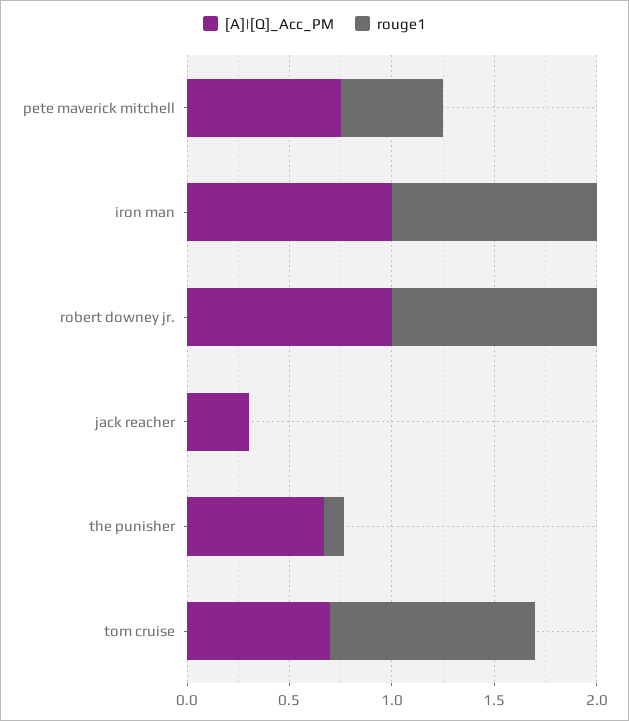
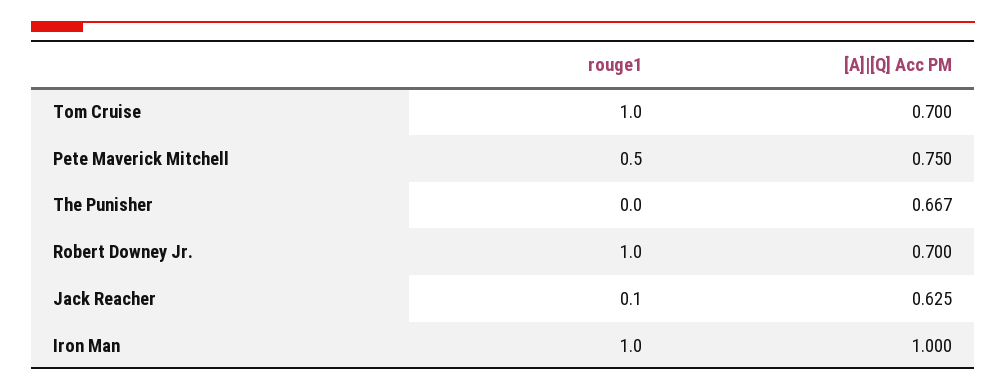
  {
    "[A]|[Q]_Acc_PM": {
      "pete maverick mitchell": 0.75,
      "iron man": 1,
-     "robert downey jr.": 1,
+     "robert downey jr.": 0.7,
-     "jack reacher": 0.3,
+     "jack reacher": 0.625,
      "the punisher": 0.667,
      "tom cruise": 0.7
    },
    "rouge1": {
      "pete maverick mitchell": 0.5,
      "iron man": 1,
      "robert downey jr.": 1,
-     "jack reacher": 0,
+     "jack reacher": 0.1,
-     "the punisher": 0.1,
+     "the punisher": 0,
      "tom cruise": 1
    }
  }

